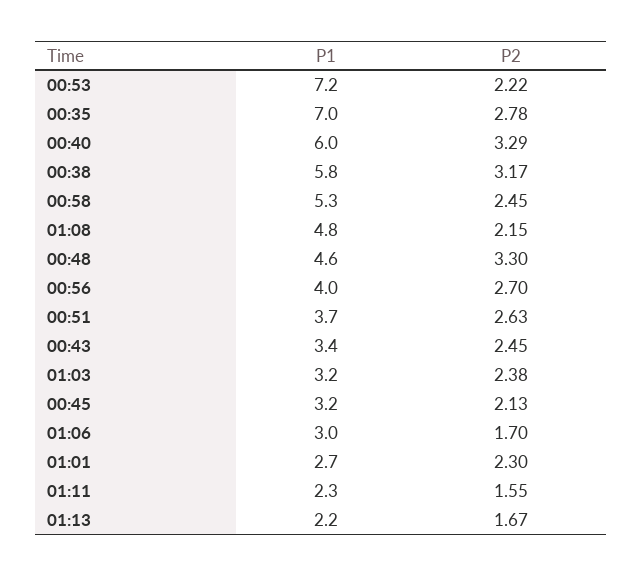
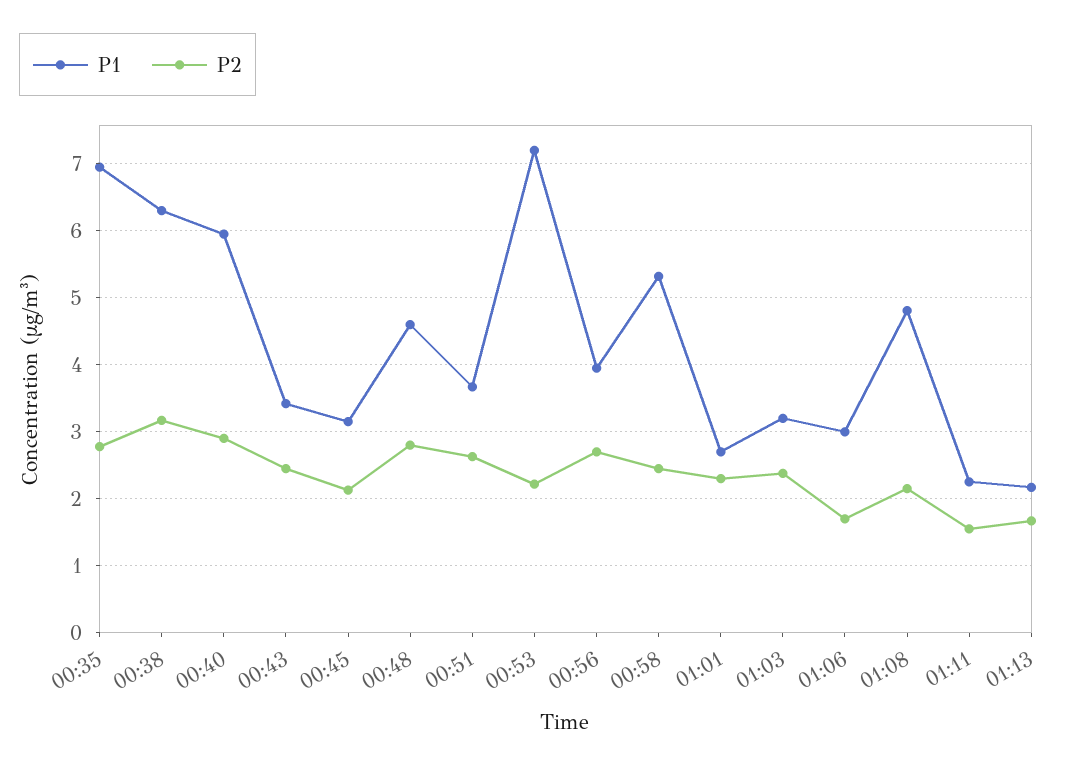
  {
    "P1": {
      "00:53": 7.2,
      "00:35": 7,
      "00:40": 6,
-     "00:38": 5.8,
+     "00:38": 6.3,
      "00:58": 5.3,
      "01:08": 4.8,
      "00:48": 4.6,
      "00:56": 4,
      "00:51": 3.7,
      "00:43": 3.4,
      "01:03": 3.2,
      "00:45": 3.2,
      "01:06": 3,
      "01:01": 2.7,
      "01:11": 2.3,
      "01:13": 2.2
    },
    "P2": {
      "00:53": 2.22,
      "00:35": 2.78,
-     "00:40": 3.29,
+     "00:40": 2.9,
      "00:38": 3.17,
      "00:58": 2.45,
      "01:08": 2.15,
-     "00:48": 3.3,
+     "00:48": 2.8,
      "00:56": 2.7,
      "00:51": 2.63,
      "00:43": 2.45,
      "01:03": 2.38,
      "00:45": 2.13,
      "01:06": 1.7,
      "01:01": 2.3,
      "01:11": 1.55,
      "01:13": 1.67
    }
  }

